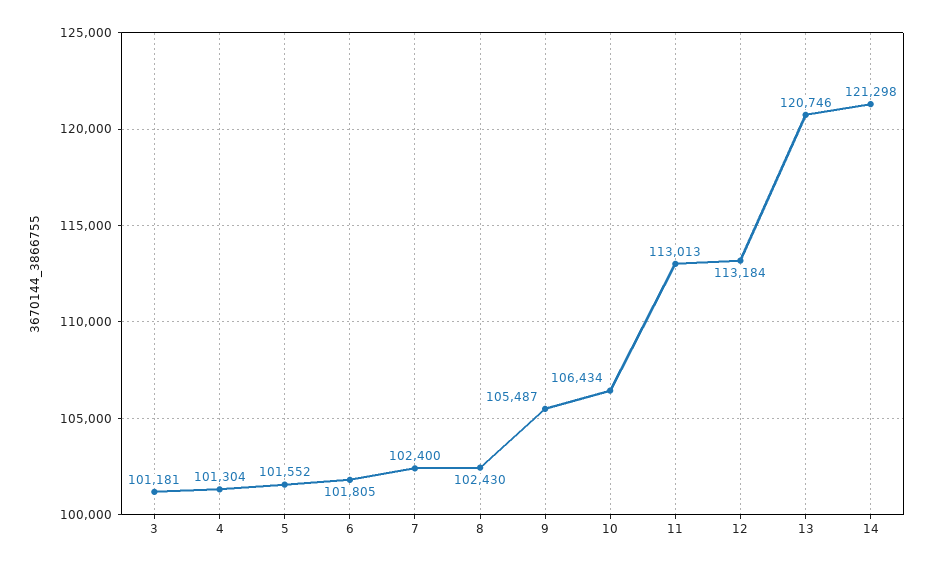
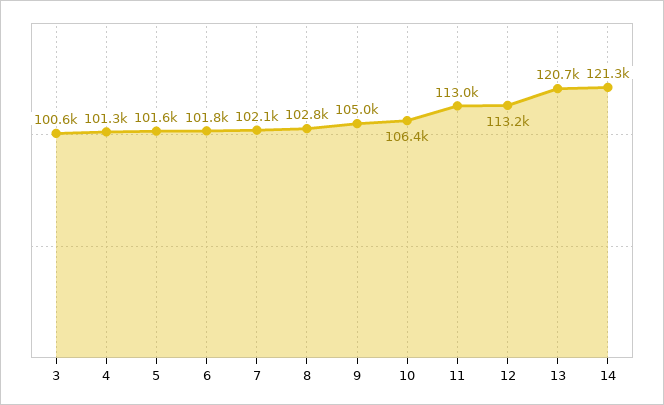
  {
-   "3": 101181,
+   "3": 100600,
    "4": 101304,
    "5": 101552,
    "6": 101805,
-   "7": 102400,
+   "7": 102100,
-   "8": 102430,
+   "8": 102800,
-   "9": 105487,
+   "9": 105000,
    "10": 106434,
    "11": 113013,
    "12": 113184,
    "13": 120746,
    "14": 121298
  }

